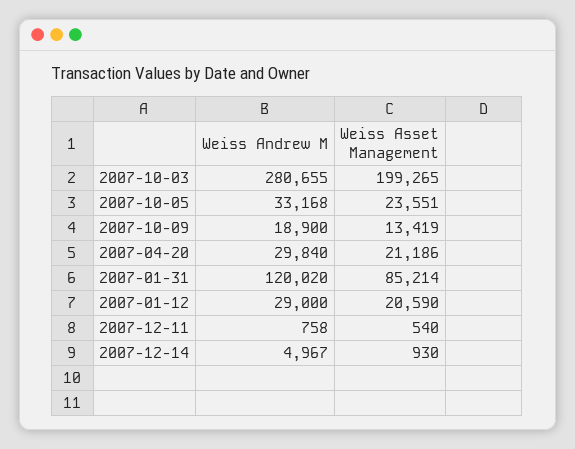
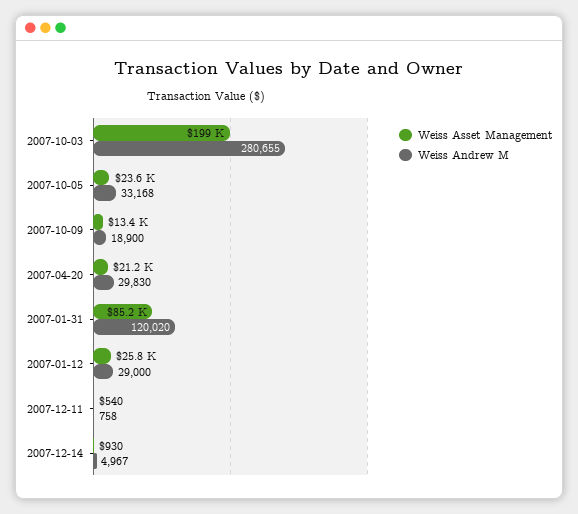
  {
    "Weiss Andrew M": {
      "2007-10-03": 280655,
      "2007-10-05": 33168,
      "2007-10-09": 18900,
-     "2007-04-20": 29840,
+     "2007-04-20": 29830,
      "2007-01-31": 120020,
      "2007-01-12": 29000,
      "2007-12-11": 758,
      "2007-12-14": 4967
    },
    "Weiss Asset Management": {
      "2007-10-03": 199265,
      "2007-10-05": 23551,
      "2007-10-09": 13419,
      "2007-04-20": 21186,
      "2007-01-31": 85214,
-     "2007-01-12": 20590,
+     "2007-01-12": 25800,
      "2007-12-11": 540,
      "2007-12-14": 930
    }
  }

